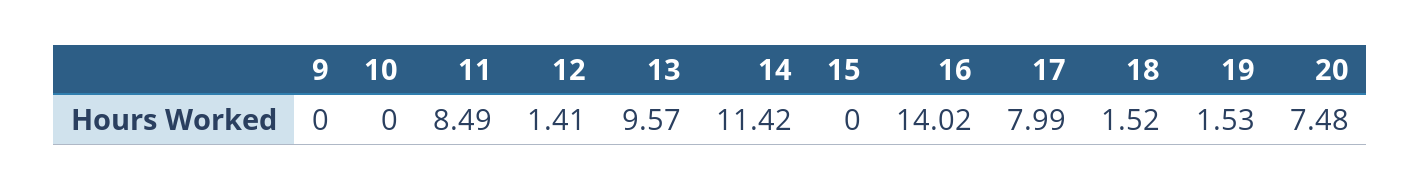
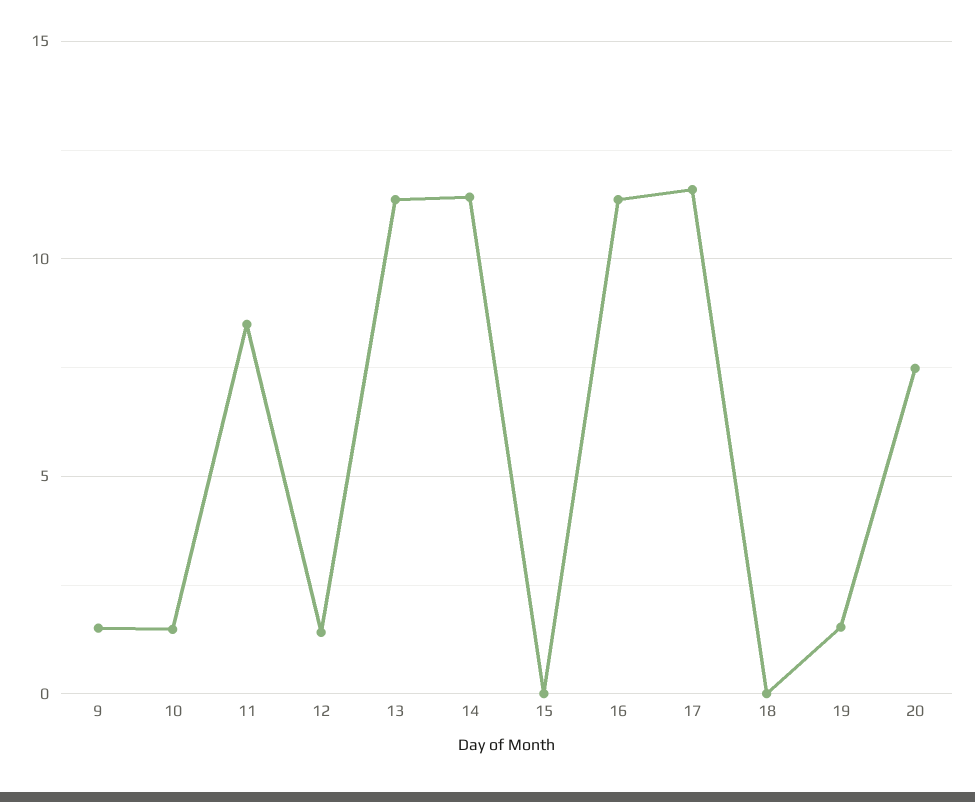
  {
-   "9": 0,
+   "9": 1.5,
-   "10": 0,
+   "10": 1.5,
    "11": 8.49,
    "12": 1.41,
-   "13": 9.57,
+   "13": 11.5,
    "14": 11.42,
    "15": 0,
-   "16": 14.02,
+   "16": 11.5,
-   "17": 7.99,
+   "17": 11.5,
-   "18": 1.52,
+   "18": 0,
    "19": 1.53,
    "20": 7.48
  }

